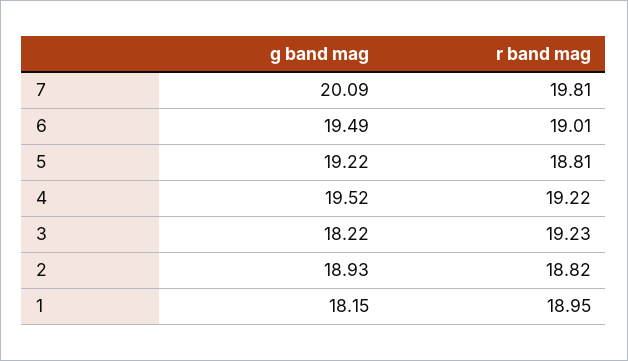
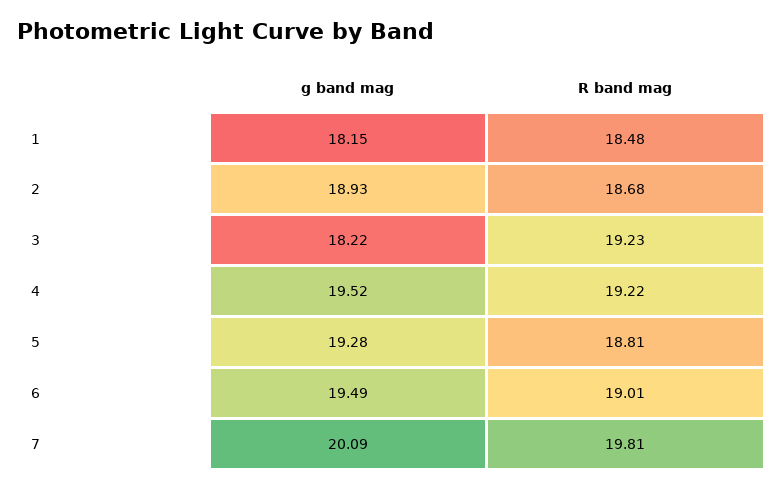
  {
    "g band mag": {
      "7": 20.09,
      "6": 19.49,
-     "5": 19.22,
+     "5": 19.28,
      "4": 19.52,
      "3": 18.22,
      "2": 18.93,
      "1": 18.15
    },
    "r band mag": {
      "7": 19.81,
      "6": 19.01,
      "5": 18.81,
      "4": 19.22,
      "3": 19.23,
-     "2": 18.82,
+     "2": 18.68,
-     "1": 18.95
+     "1": 18.48
    }
  }

